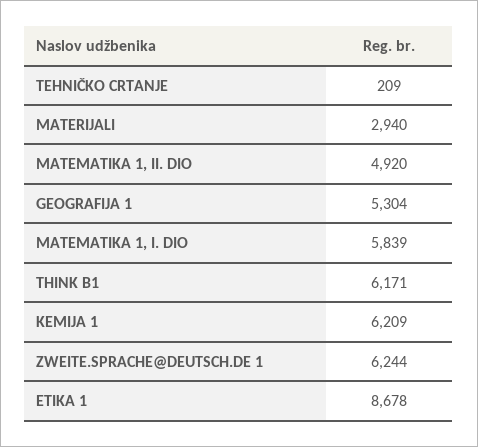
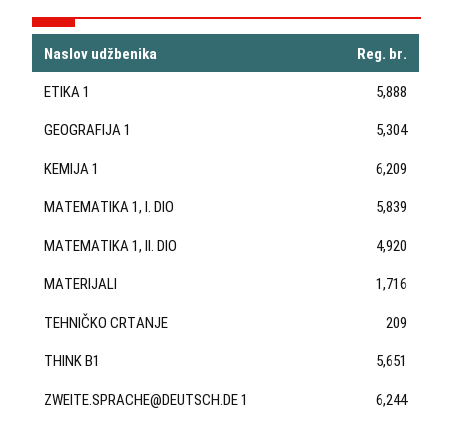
  {
    "TEHNIČKO CRTANJE": 209,
-   "MATERIJALI": 2940,
+   "MATERIJALI": 1716,
    "MATEMATIKA 1, II. DIO": 4920,
    "GEOGRAFIJA 1": 5304,
    "MATEMATIKA 1, I. DIO": 5839,
-   "THINK B1": 6171,
+   "THINK B1": 5651,
    "KEMIJA 1": 6209,
    "ZWEITE.SPRACHE@DEUTSCH.DE 1": 6244,
-   "ETIKA 1": 8678
+   "ETIKA 1": 5888
  }

